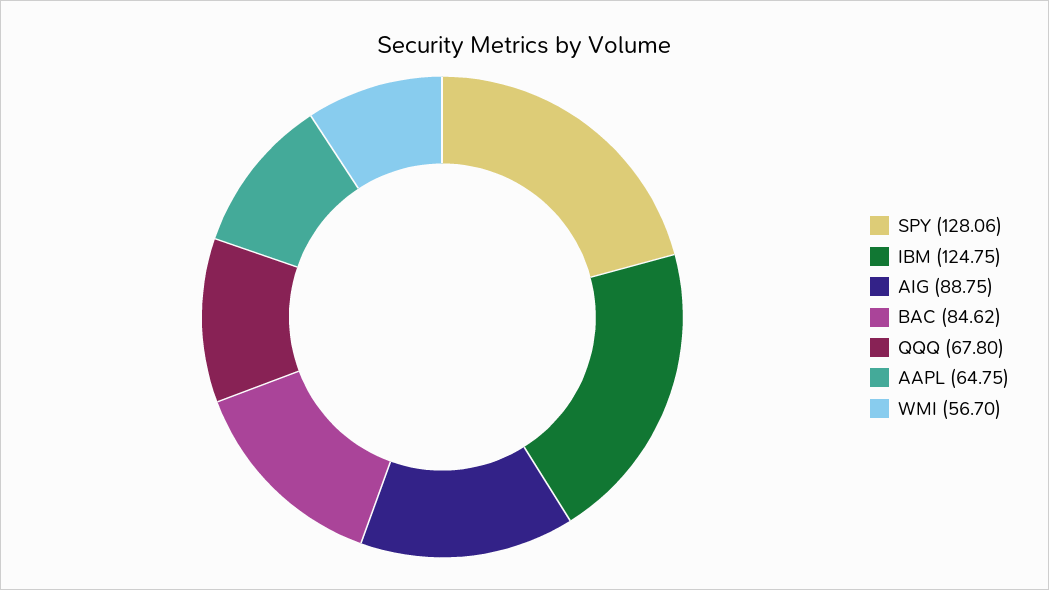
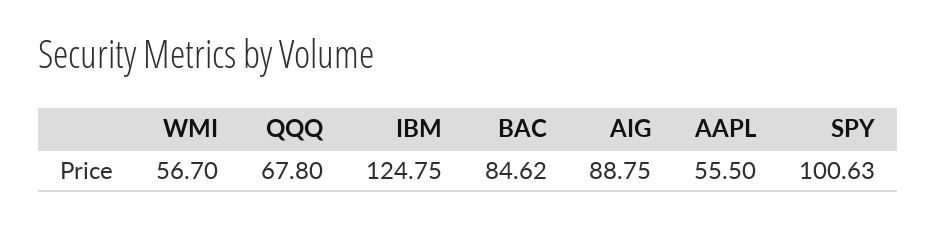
  {
-   "SPY": 128.06,
+   "SPY": 100.63,
    "IBM": 124.75,
    "AIG": 88.75,
    "BAC": 84.62,
    "QQQ": 67.8,
-   "AAPL": 64.75,
+   "AAPL": 55.5,
    "WMI": 56.7
  }

